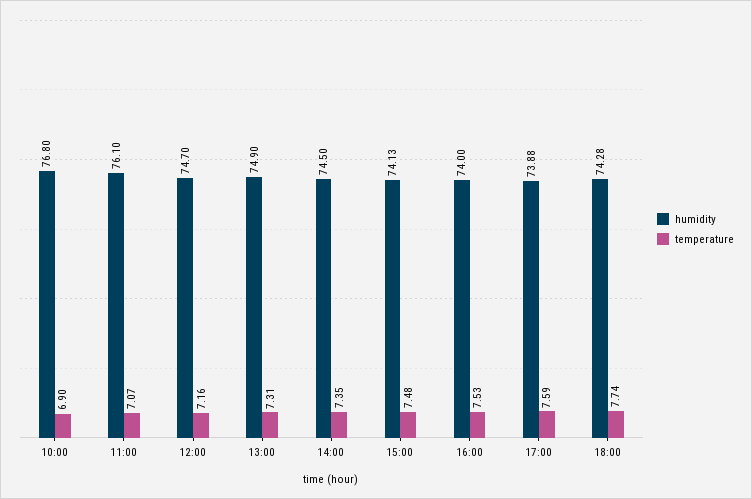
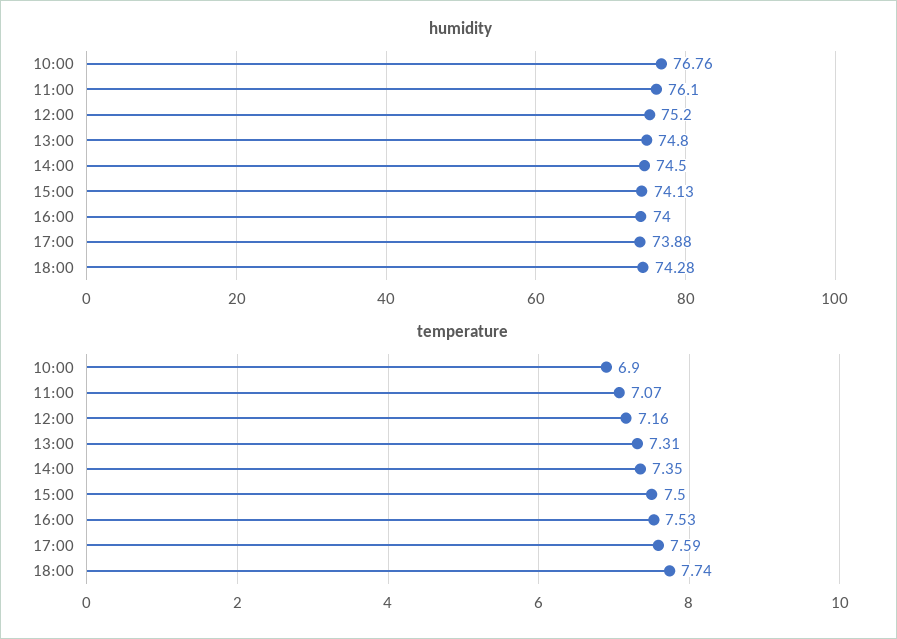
  {
    "humidity": {
-     "10:00": 76.8,
+     "10:00": 76.76,
      "11:00": 76.1,
-     "12:00": 74.7,
+     "12:00": 75.2,
-     "13:00": 74.9,
+     "13:00": 74.8,
      "14:00": 74.5,
      "15:00": 74.13,
      "16:00": 74,
      "17:00": 73.88,
      "18:00": 74.28
    },
    "temperature": {
      "10:00": 6.9,
      "11:00": 7.07,
      "12:00": 7.16,
      "13:00": 7.31,
      "14:00": 7.35,
-     "15:00": 7.48,
+     "15:00": 7.5,
      "16:00": 7.53,
      "17:00": 7.59,
      "18:00": 7.74
    }
  }

